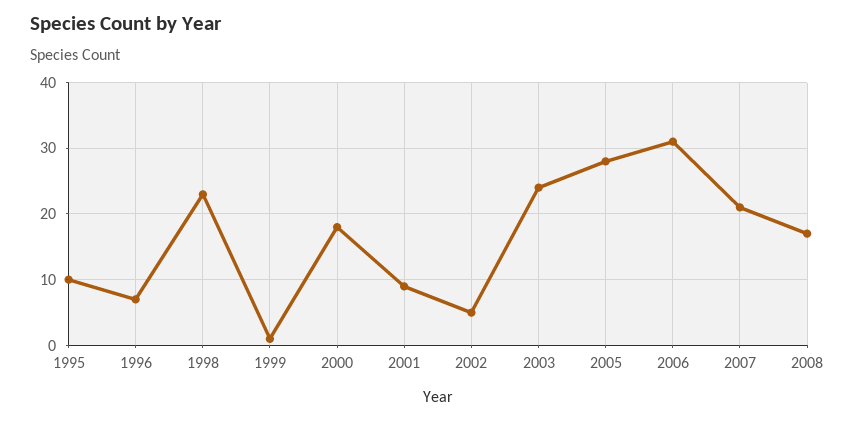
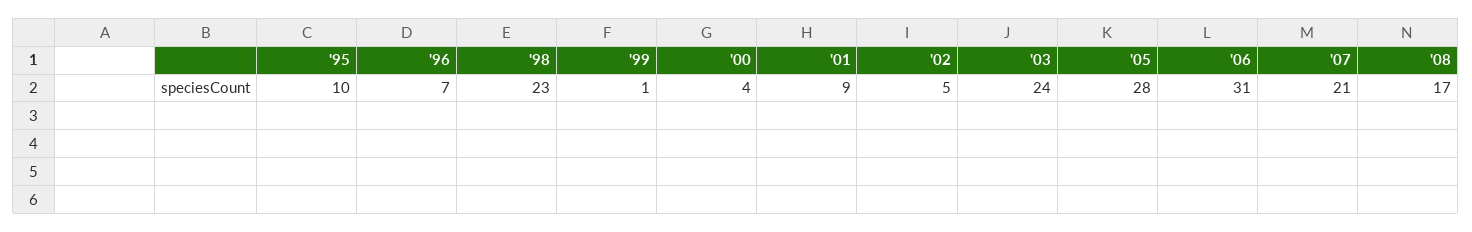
  {
    "1995": 10,
    "1996": 7,
    "1998": 23,
    "1999": 1,
-   "2000": 18,
+   "2000": 4,
    "2001": 9,
    "2002": 5,
    "2003": 24,
    "2005": 28,
    "2006": 31,
    "2007": 21,
    "2008": 17
  }

